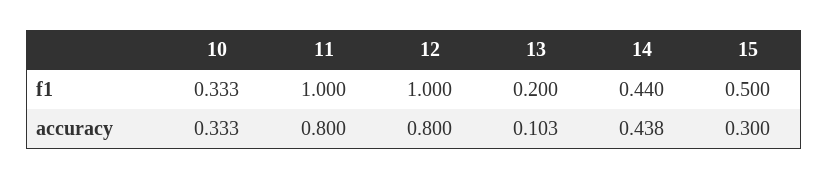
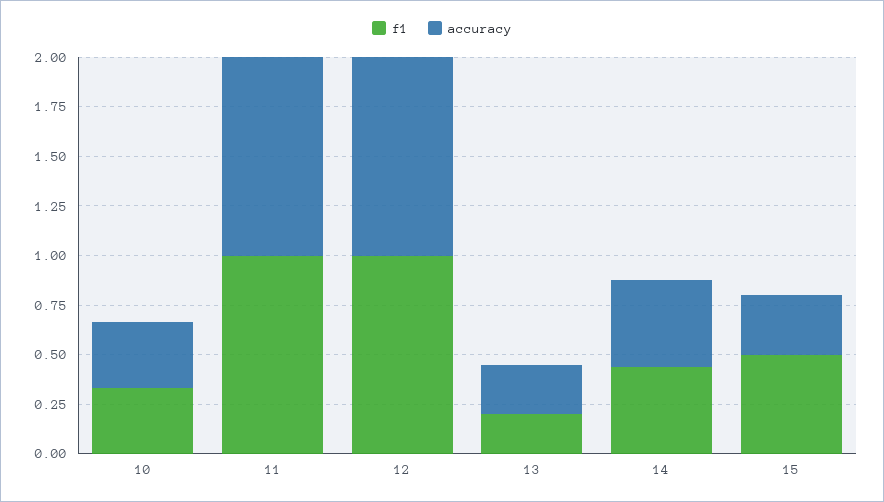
  {
    "f1": {
      "10": 0.333,
      "11": 1,
      "12": 1,
      "13": 0.2,
      "14": 0.44,
      "15": 0.5
    },
    "accuracy": {
      "10": 0.333,
-     "11": 0.8,
+     "11": 1,
-     "12": 0.8,
+     "12": 1,
-     "13": 0.103,
+     "13": 0.25,
      "14": 0.438,
      "15": 0.3
    }
  }

